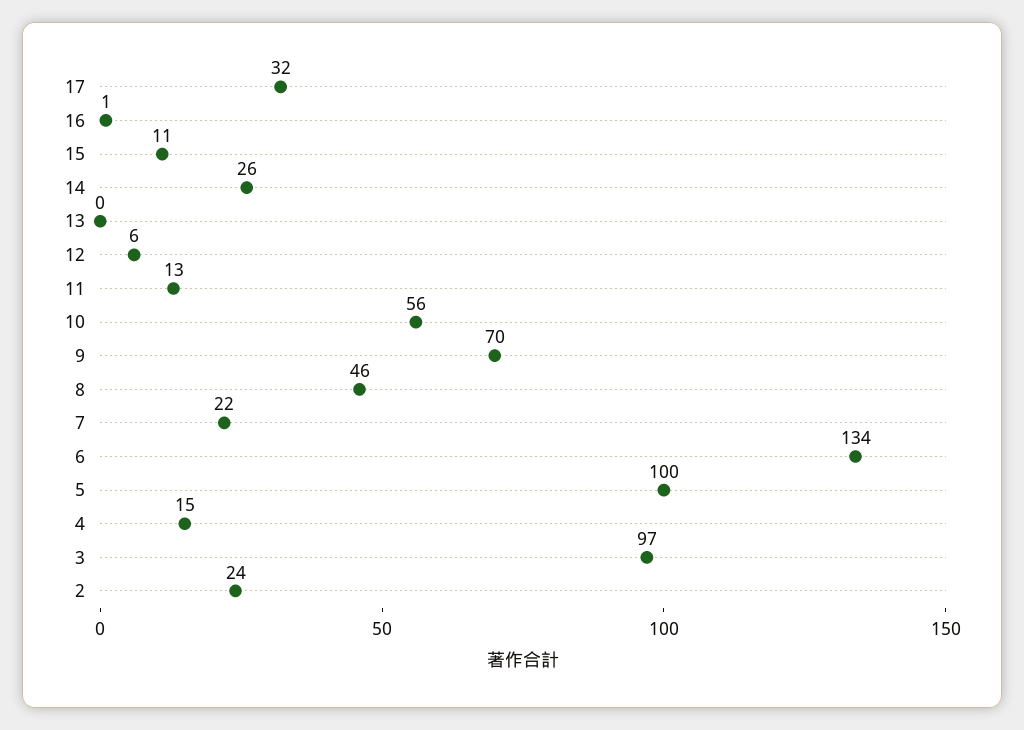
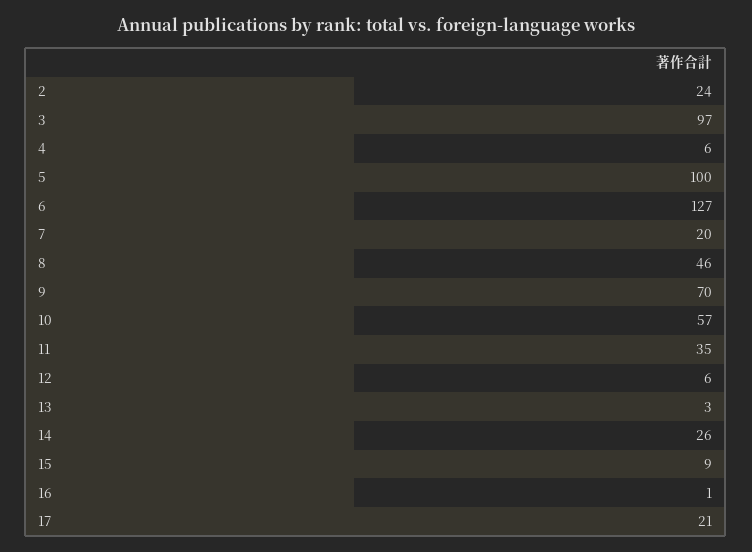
  {
-   "17": 32,
+   "17": 21,
    "16": 1,
-   "15": 11,
+   "15": 9,
    "14": 26,
-   "13": 0,
+   "13": 3,
    "12": 6,
-   "11": 13,
+   "11": 35,
-   "10": 56,
+   "10": 57,
    "9": 70,
    "8": 46,
-   "7": 22,
+   "7": 20,
-   "6": 134,
+   "6": 127,
    "5": 100,
-   "4": 15,
+   "4": 6,
    "3": 97,
    "2": 24
  }

